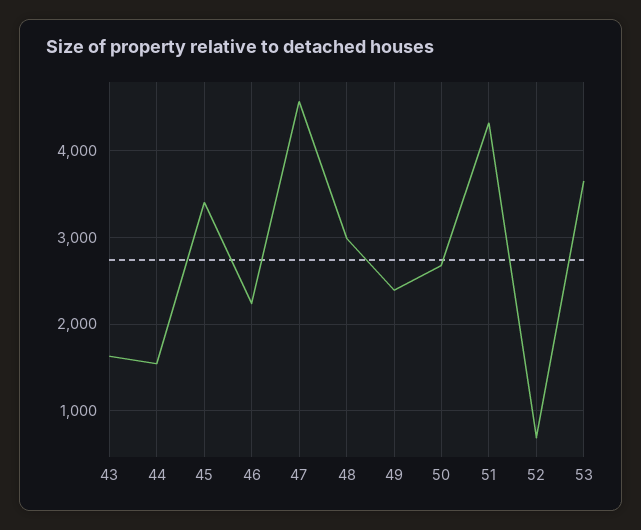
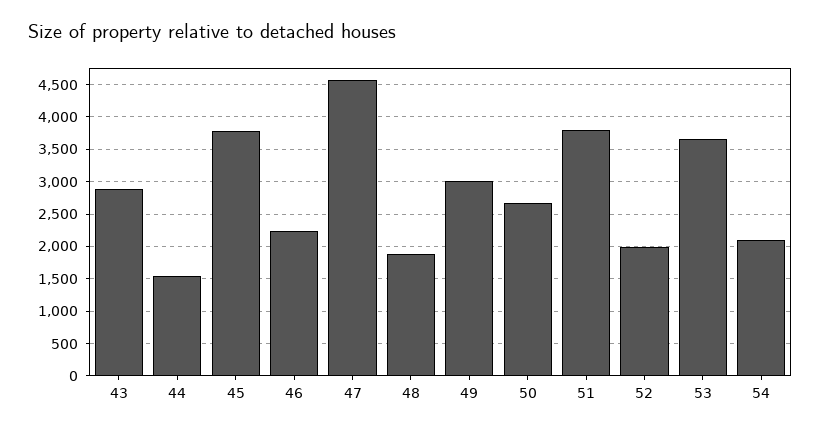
  {
-   "43": 1600,
+   "43": 2900,
    "44": 1500,
-   "45": 3400,
+   "45": 3800,
    "46": 2200,
    "47": 4600,
-   "48": 3000,
+   "48": 1900,
-   "49": 2400,
+   "49": 3000,
    "50": 2700,
-   "51": 4300,
+   "51": 3800,
-   "52": 700,
+   "52": 2000,
-   "53": 3700
+   "53": 3700,
+   "54": 2100
  }

